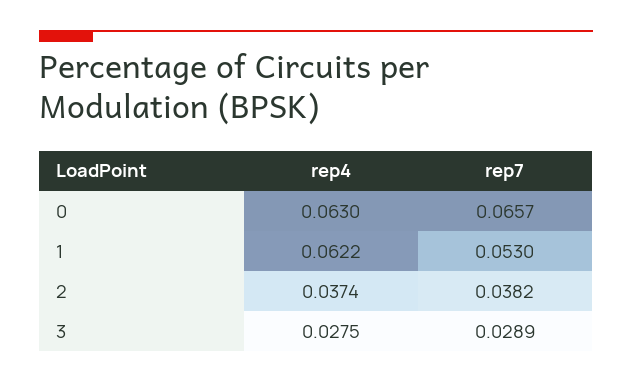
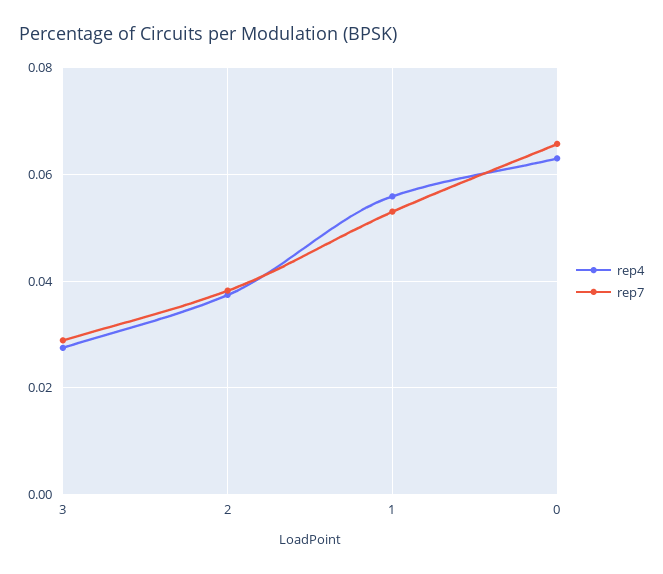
  {
    "rep4": {
      "0": 0.063,
-     "1": 0.0622,
+     "1": 0.056,
      "2": 0.0374,
      "3": 0.0275
    },
    "rep7": {
      "0": 0.0657,
      "1": 0.053,
      "2": 0.0382,
      "3": 0.0289
    }
  }

